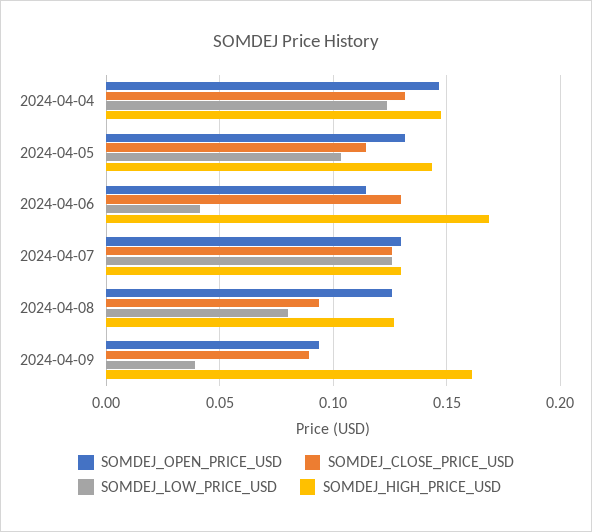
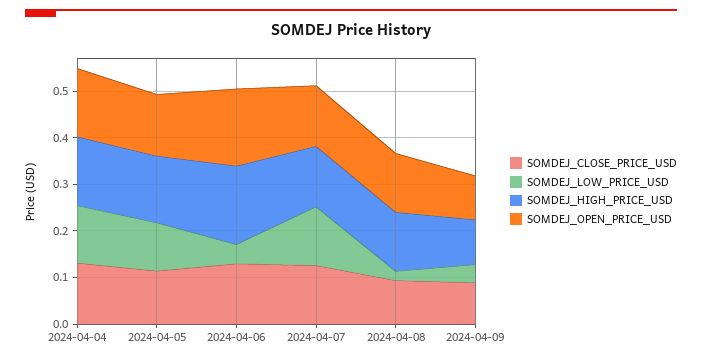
  {
    "SOMDEJ_OPEN_PRICE_USD": {
      "2024-04-04": 0.145,
      "2024-04-05": 0.13,
-     "2024-04-06": 0.115,
+     "2024-04-06": 0.16,
      "2024-04-07": 0.13,
      "2024-04-08": 0.125,
      "2024-04-09": 0.095
    },
    "SOMDEJ_CLOSE_PRICE_USD": {
      "2024-04-04": 0.13,
      "2024-04-05": 0.115,
      "2024-04-06": 0.13,
      "2024-04-07": 0.125,
      "2024-04-08": 0.095,
      "2024-04-09": 0.09
    },
    "SOMDEJ_LOW_PRICE_USD": {
      "2024-04-04": 0.125,
      "2024-04-05": 0.105,
      "2024-04-06": 0.04,
      "2024-04-07": 0.125,
-     "2024-04-08": 0.08,
+     "2024-04-08": 0.02,
      "2024-04-09": 0.04
    },
    "SOMDEJ_HIGH_PRICE_USD": {
      "2024-04-04": 0.145,
      "2024-04-05": 0.145,
      "2024-04-06": 0.17,
      "2024-04-07": 0.13,
      "2024-04-08": 0.125,
-     "2024-04-09": 0.16
+     "2024-04-09": 0.1
    }
  }

